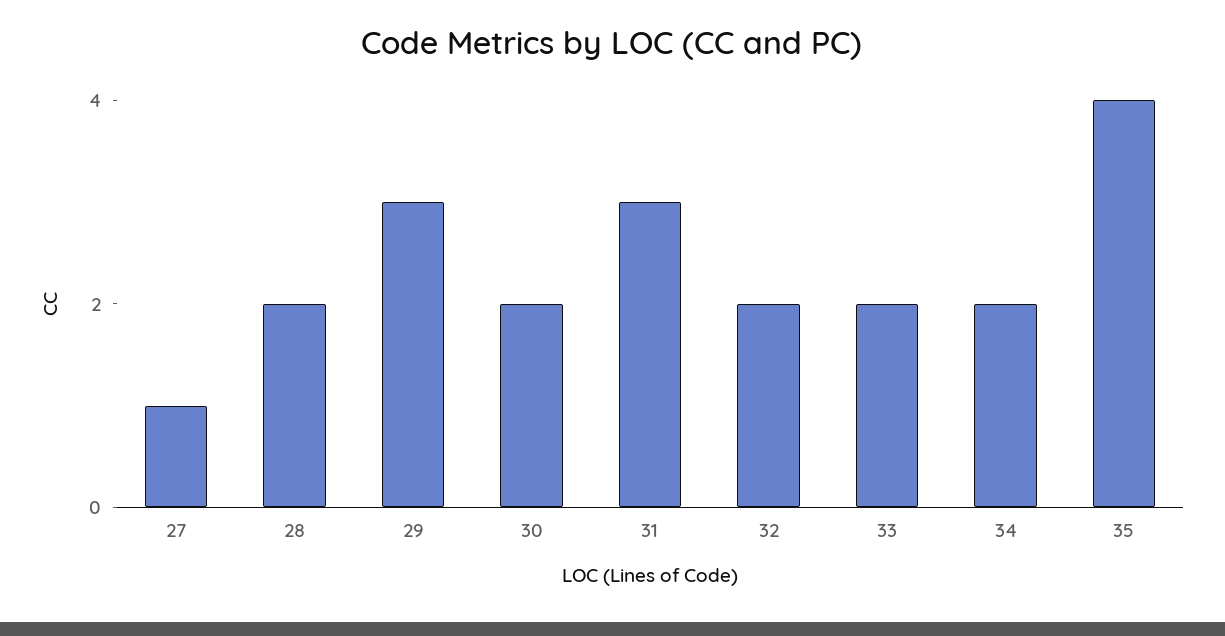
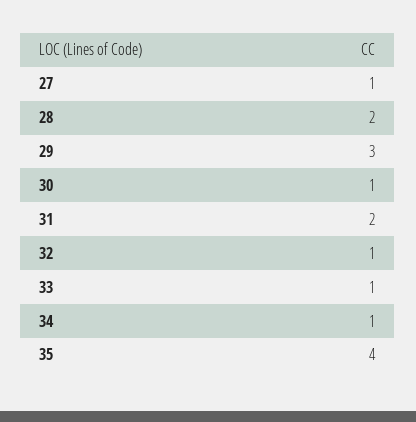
  {
    "27": 1,
    "28": 2,
    "29": 3,
-   "30": 2,
+   "30": 1,
-   "31": 3,
+   "31": 2,
-   "32": 2,
+   "32": 1,
-   "33": 2,
+   "33": 1,
-   "34": 2,
+   "34": 1,
    "35": 4
  }

